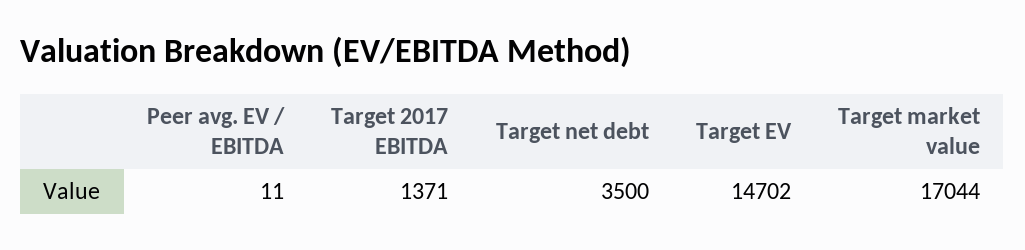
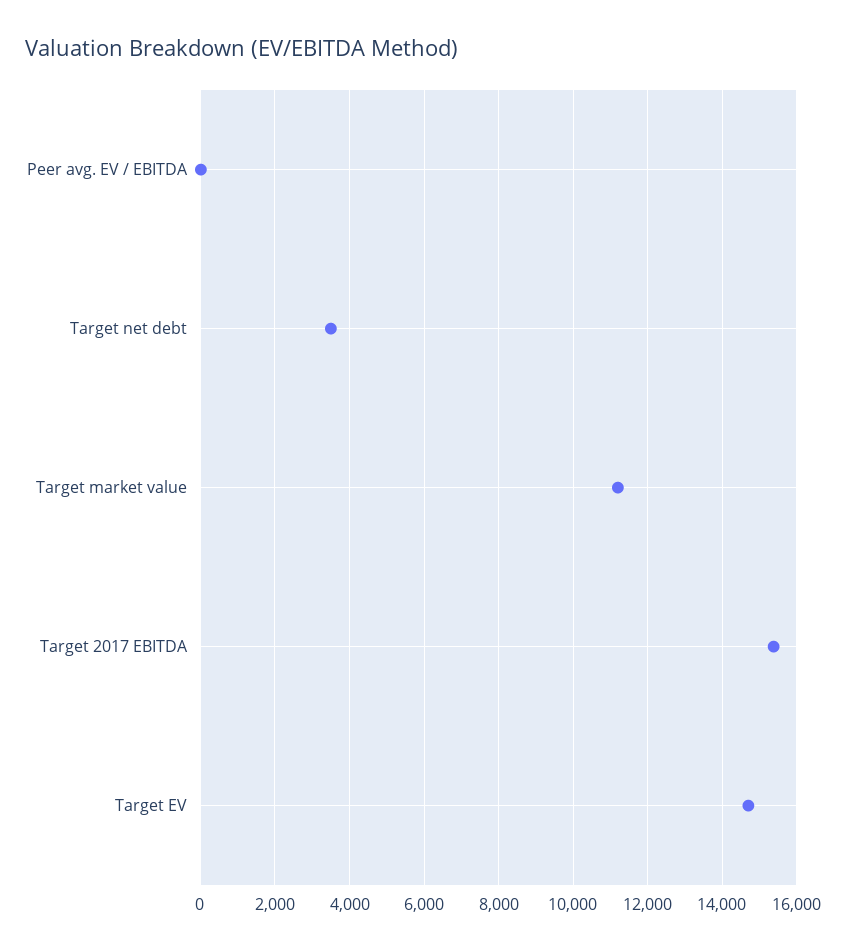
  {
    "Peer avg. EV / EBITDA": 11,
-   "Target 2017 EBITDA": 1371,
+   "Target 2017 EBITDA": 15400,
    "Target net debt": 3500,
    "Target EV": 14702,
-   "Target market value": 17044
+   "Target market value": 11200
  }

